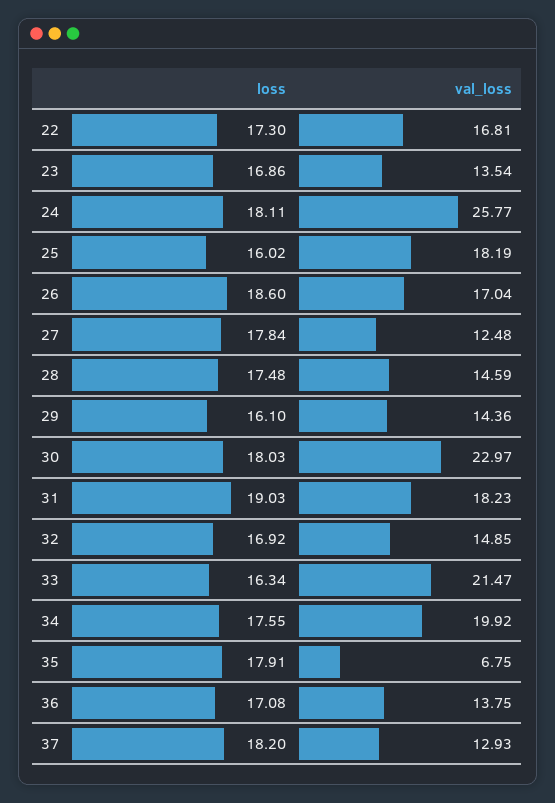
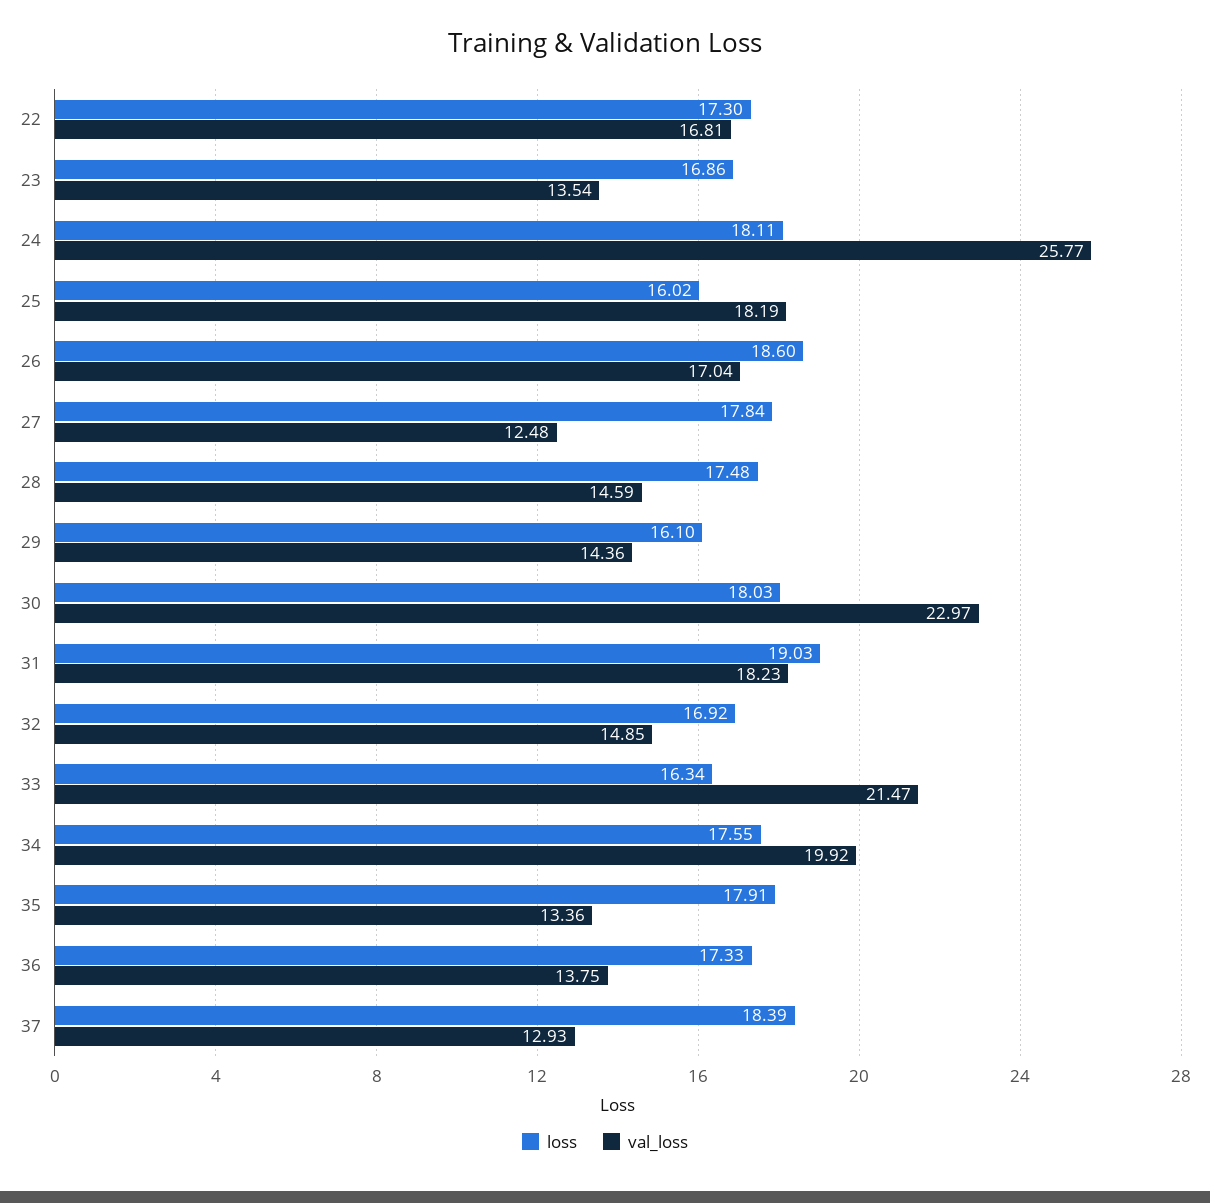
  {
    "loss": {
      "22": 17.3,
      "23": 16.86,
      "24": 18.11,
      "25": 16.02,
      "26": 18.6,
      "27": 17.84,
      "28": 17.48,
      "29": 16.1,
      "30": 18.03,
      "31": 19.03,
      "32": 16.92,
      "33": 16.34,
      "34": 17.55,
      "35": 17.91,
-     "36": 17.08,
+     "36": 17.33,
-     "37": 18.2
+     "37": 18.39
    },
    "val_loss": {
      "22": 16.81,
      "23": 13.54,
      "24": 25.77,
      "25": 18.19,
      "26": 17.04,
      "27": 12.48,
      "28": 14.59,
      "29": 14.36,
      "30": 22.97,
      "31": 18.23,
      "32": 14.85,
      "33": 21.47,
      "34": 19.92,
-     "35": 6.75,
+     "35": 13.36,
      "36": 13.75,
      "37": 12.93
    }
  }

